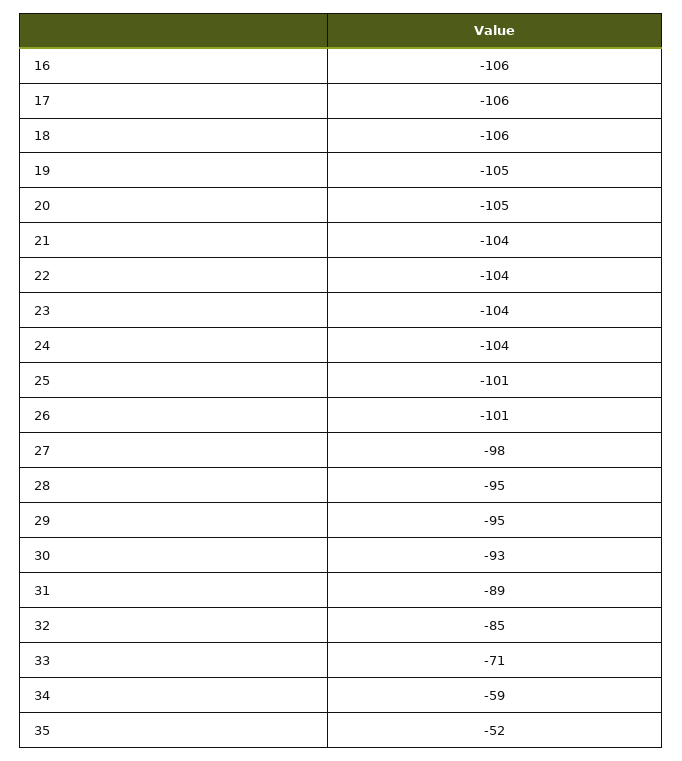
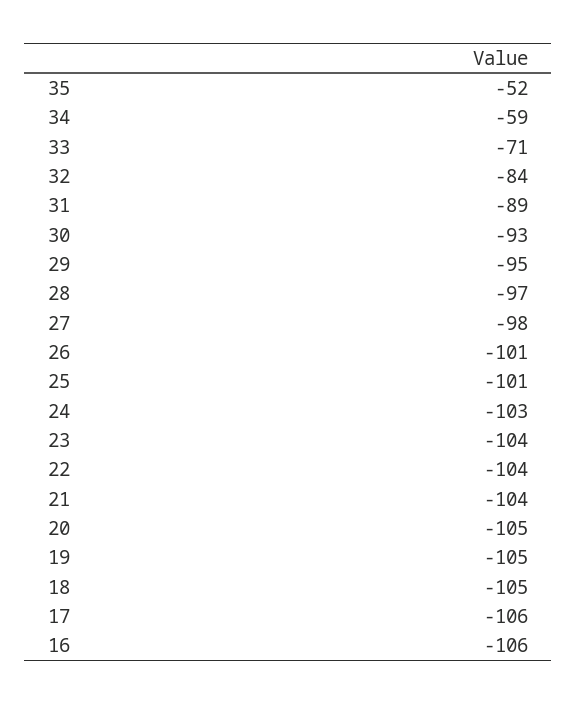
  {
    "16": -106,
    "17": -106,
-   "18": -106,
+   "18": -105,
    "19": -105,
    "20": -105,
    "21": -104,
    "22": -104,
    "23": -104,
-   "24": -104,
+   "24": -103,
    "25": -101,
    "26": -101,
    "27": -98,
-   "28": -95,
+   "28": -97,
    "29": -95,
    "30": -93,
    "31": -89,
-   "32": -85,
+   "32": -84,
    "33": -71,
    "34": -59,
    "35": -52
  }

